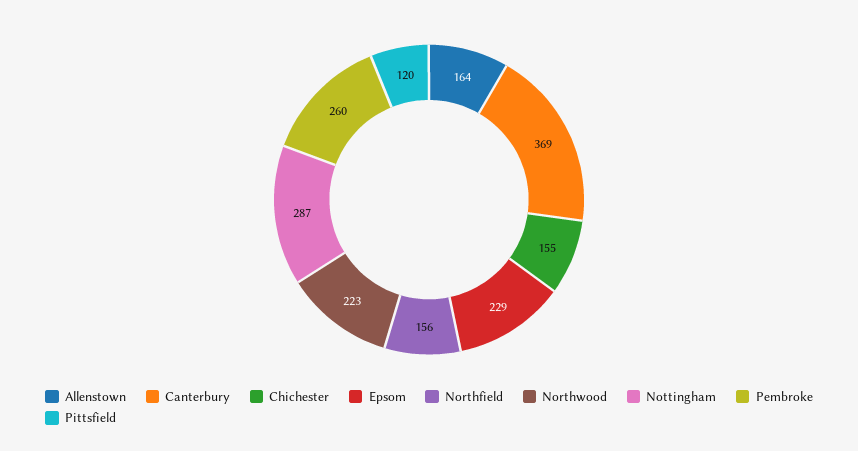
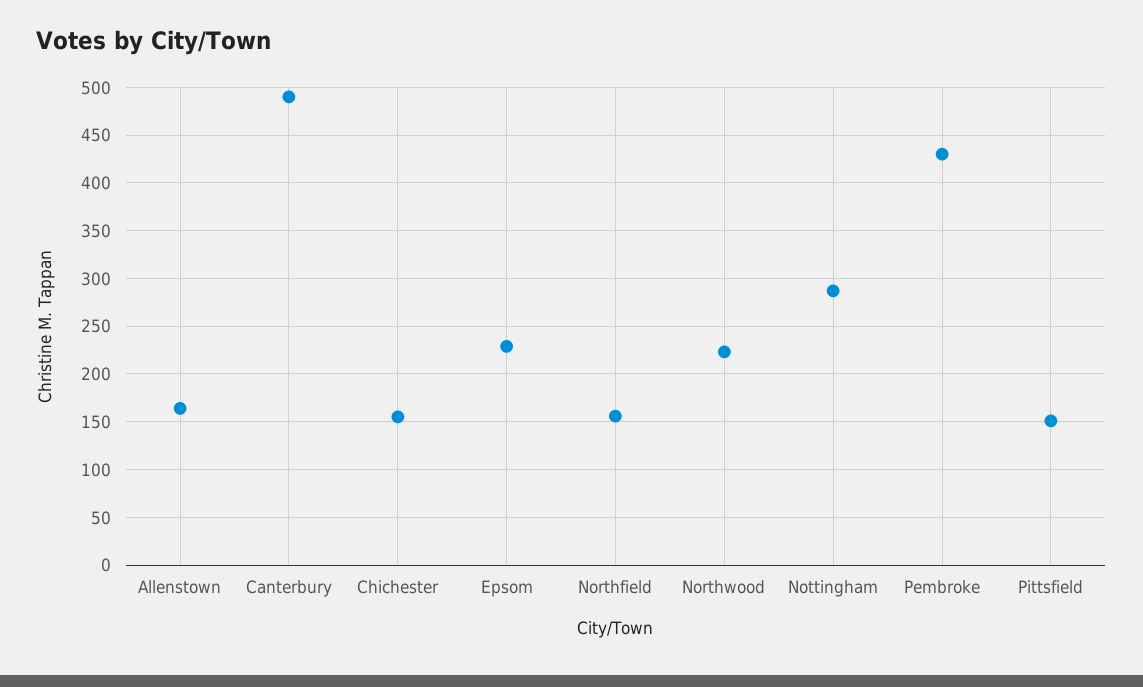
  {
    "Allenstown": 164,
-   "Canterbury": 369,
+   "Canterbury": 490,
    "Chichester": 155,
    "Epsom": 229,
    "Northfield": 156,
    "Northwood": 223,
    "Nottingham": 287,
-   "Pembroke": 260,
+   "Pembroke": 430,
-   "Pittsfield": 120
+   "Pittsfield": 150
  }

